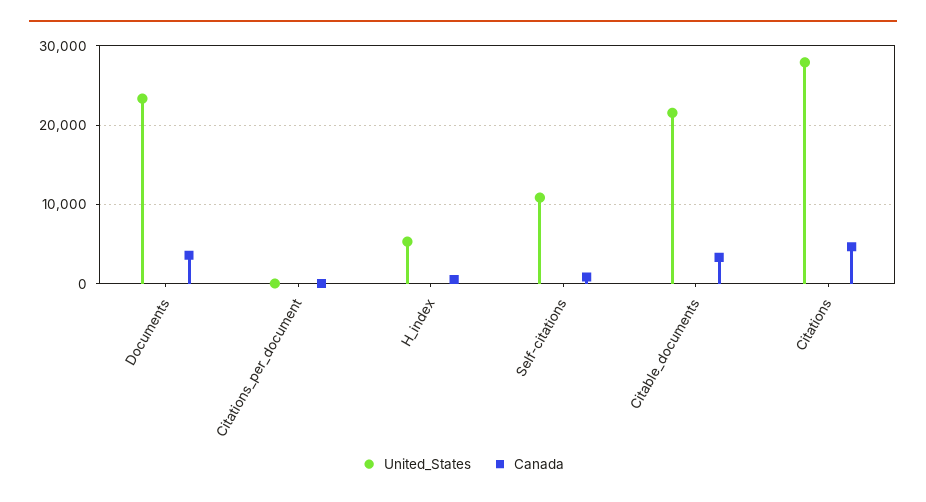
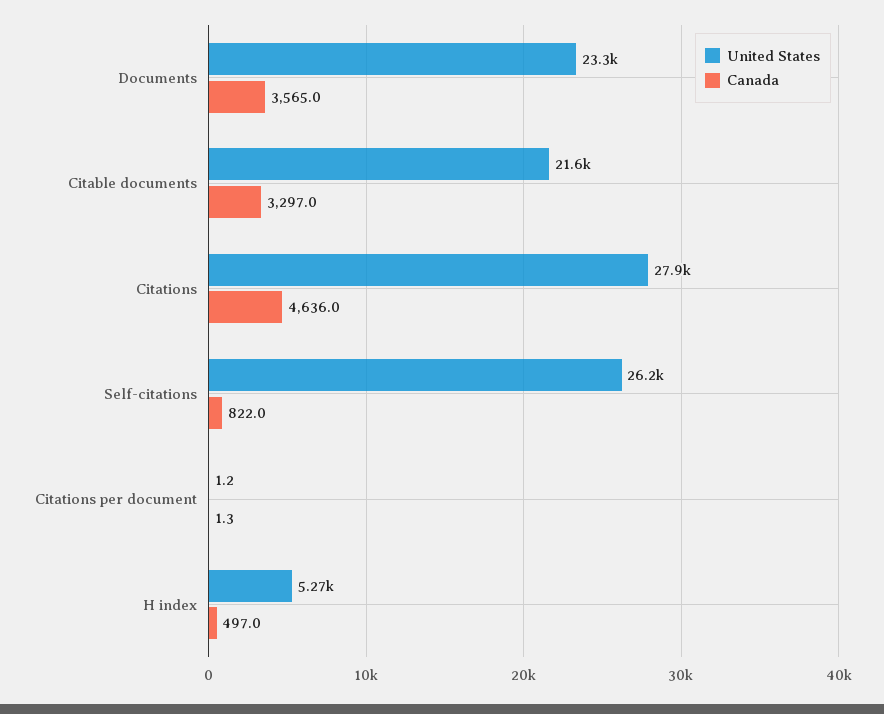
  {
    "United_States": {
      "Documents": 23300,
      "Citations_per_document": 1.2,
      "H_index": 5270,
-     "Self-citations": 11000,
+     "Self-citations": 26200,
      "Citable_documents": 21600,
      "Citations": 27900
    },
    "Canada": {
      "Documents": 3565,
      "Citations_per_document": 1.3,
      "H_index": 497,
      "Self-citations": 822,
      "Citable_documents": 3297,
      "Citations": 4636
    }
  }

